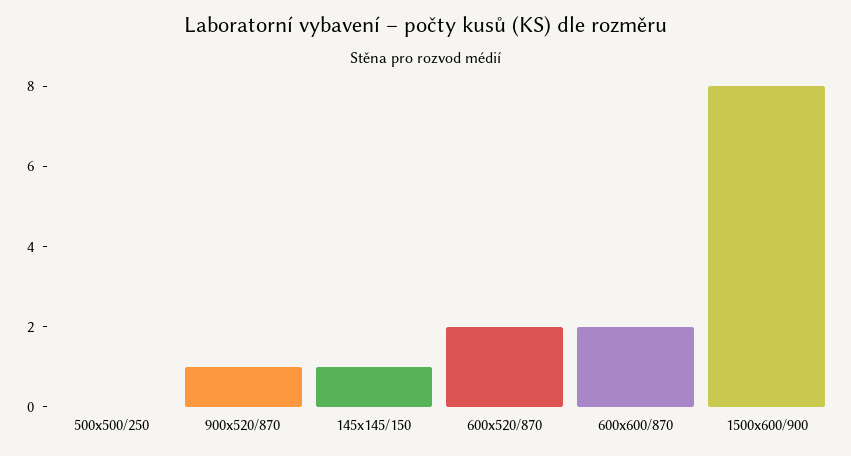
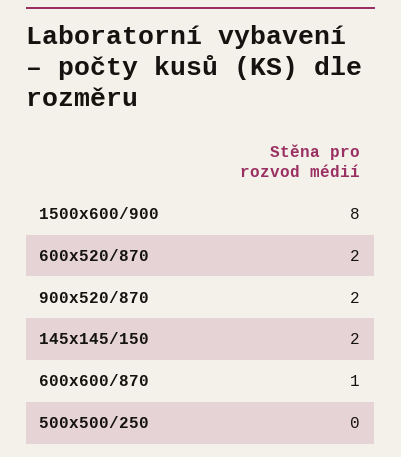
  {
    "500x500/250": 0,
-   "900x520/870": 1,
+   "900x520/870": 2,
-   "145x145/150": 1,
+   "145x145/150": 2,
    "600x520/870": 2,
-   "600x600/870": 2,
+   "600x600/870": 1,
    "1500x600/900": 8
  }

